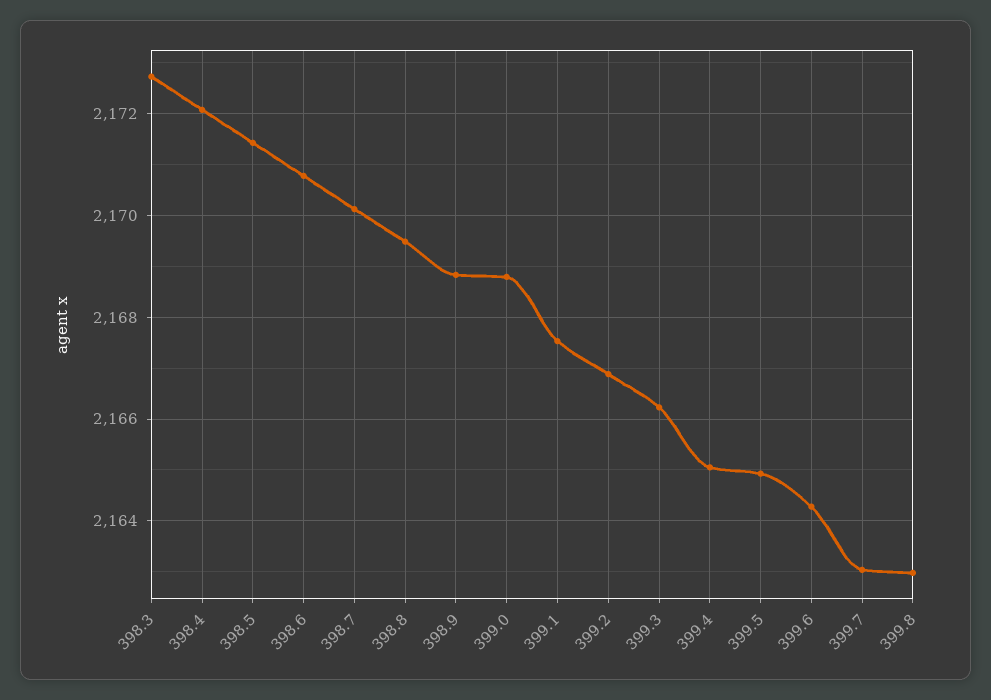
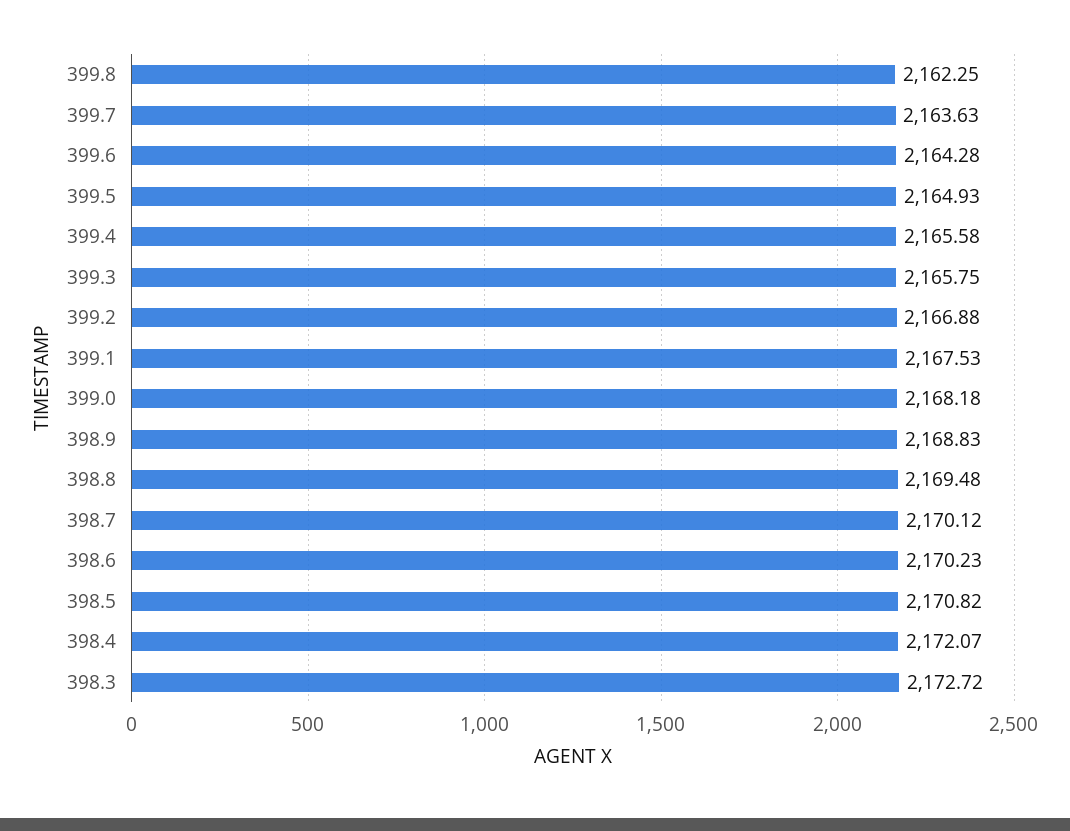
  {
    "398.3": 2172.72,
    "398.4": 2172.07,
-   "398.5": 2171.4,
+   "398.5": 2170.82,
-   "398.6": 2170.8,
+   "398.6": 2170.23,
    "398.7": 2170.12,
    "398.8": 2169.48,
    "398.9": 2168.83,
-   "399.0": 2168.8,
+   "399.0": 2168.18,
    "399.1": 2167.53,
    "399.2": 2166.88,
-   "399.3": 2166.2,
+   "399.3": 2165.75,
-   "399.4": 2165,
+   "399.4": 2165.58,
    "399.5": 2164.93,
    "399.6": 2164.28,
-   "399.7": 2163,
+   "399.7": 2163.63,
-   "399.8": 2163
+   "399.8": 2162.25
  }

